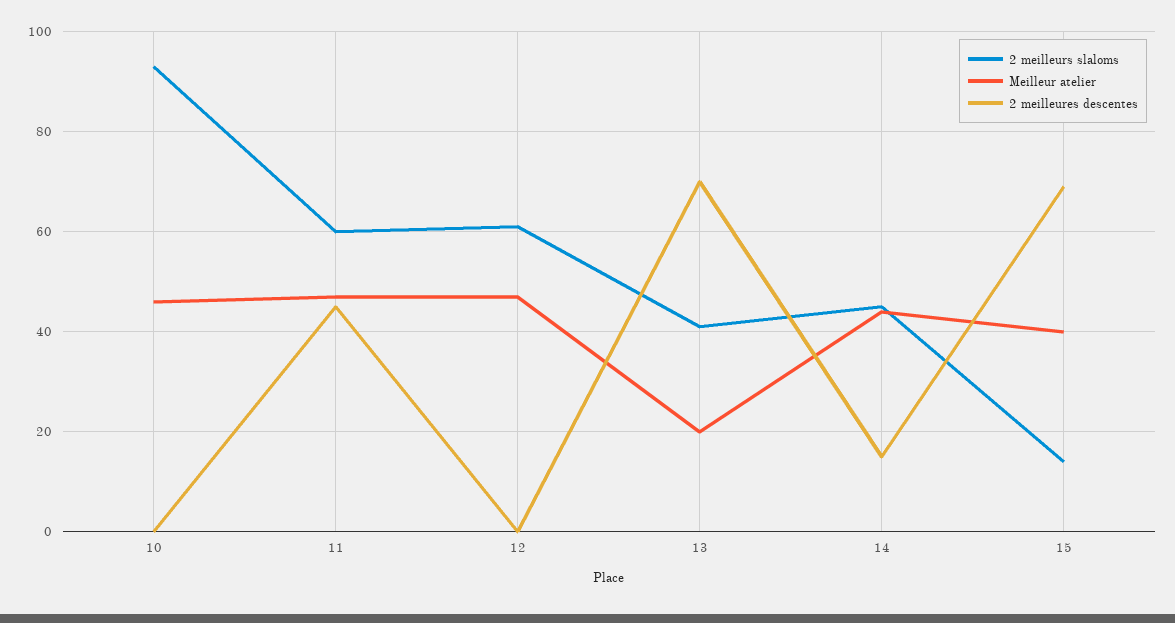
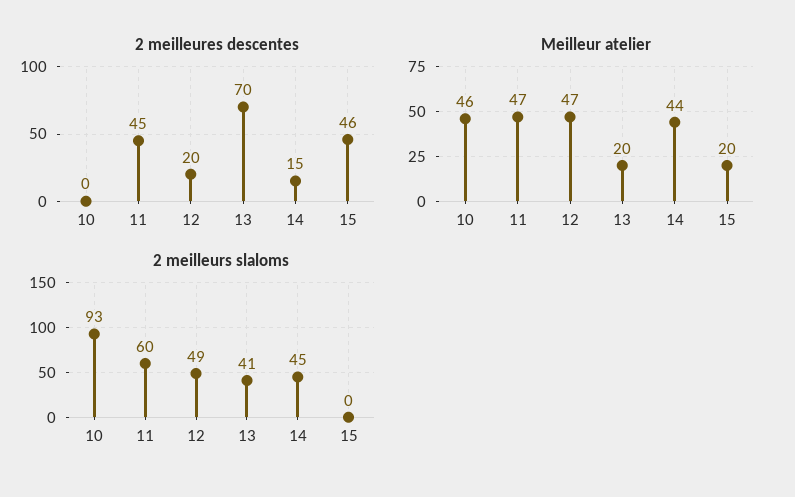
  {
    "2 meilleurs slaloms": {
      "10": 93,
      "11": 60,
-     "12": 60,
+     "12": 49,
      "13": 41,
      "14": 45,
-     "15": 15
+     "15": 0
    },
    "Meilleur atelier": {
      "10": 46,
      "11": 47,
      "12": 47,
      "13": 20,
      "14": 44,
-     "15": 40
+     "15": 20
    },
    "2 meilleures descentes": {
      "10": 0,
      "11": 45,
-     "12": 0,
+     "12": 20,
      "13": 70,
      "14": 15,
-     "15": 70
+     "15": 46
    }
  }

